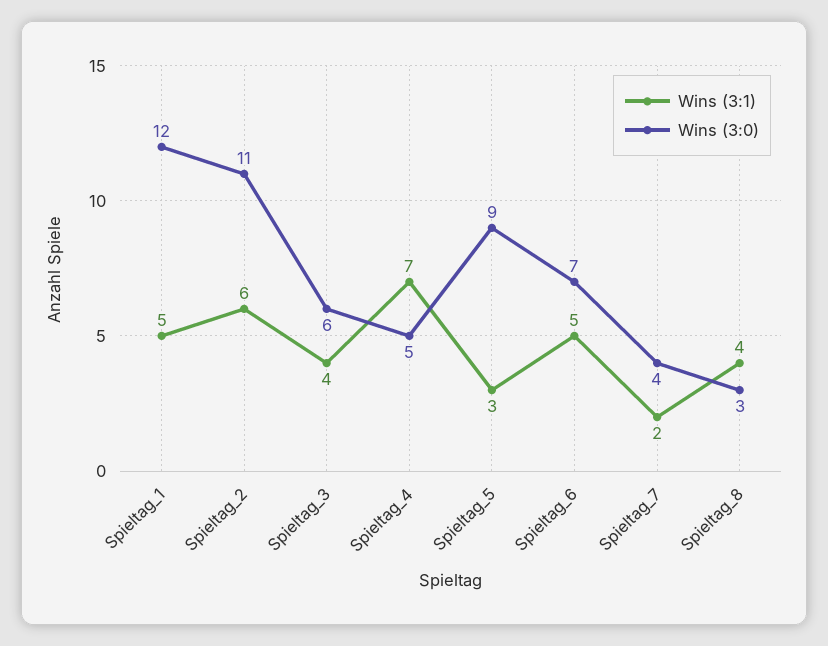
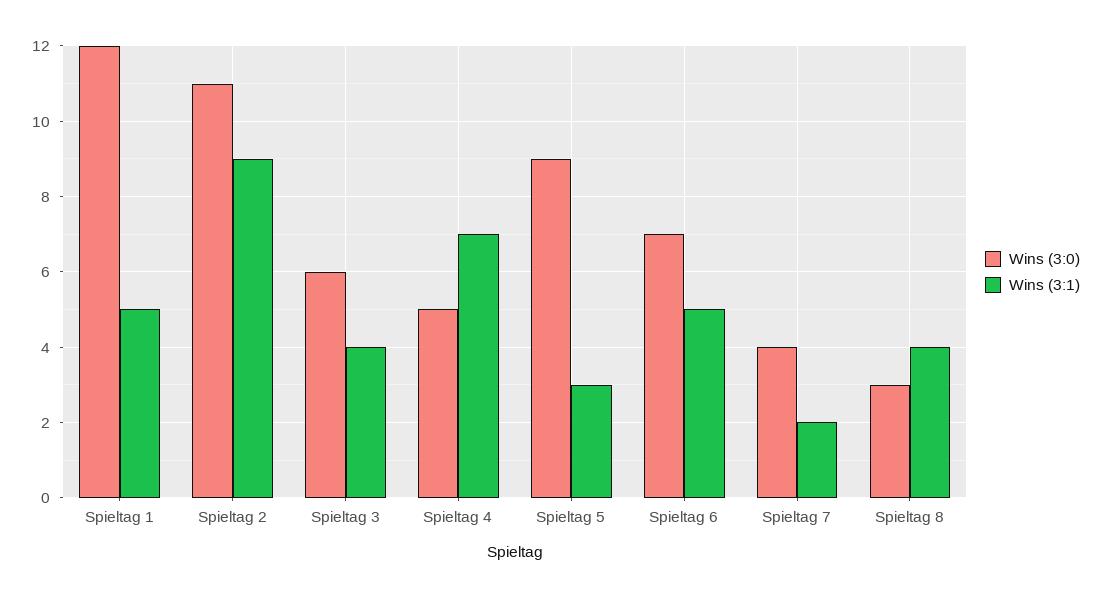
  {
    "Wins (3:1)": {
      "Spieltag_1": 5,
-     "Spieltag_2": 6,
+     "Spieltag_2": 9,
      "Spieltag_3": 4,
      "Spieltag_4": 7,
      "Spieltag_5": 3,
      "Spieltag_6": 5,
      "Spieltag_7": 2,
      "Spieltag_8": 4
    },
    "Wins (3:0)": {
      "Spieltag_1": 12,
      "Spieltag_2": 11,
      "Spieltag_3": 6,
      "Spieltag_4": 5,
      "Spieltag_5": 9,
      "Spieltag_6": 7,
      "Spieltag_7": 4,
      "Spieltag_8": 3
    }
  }

